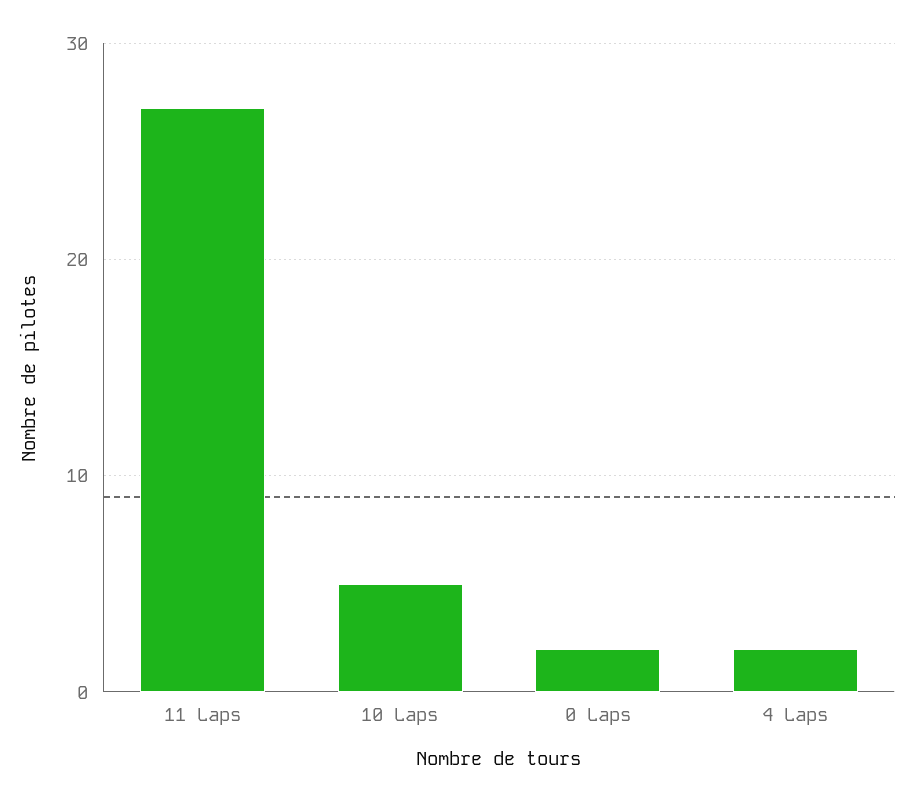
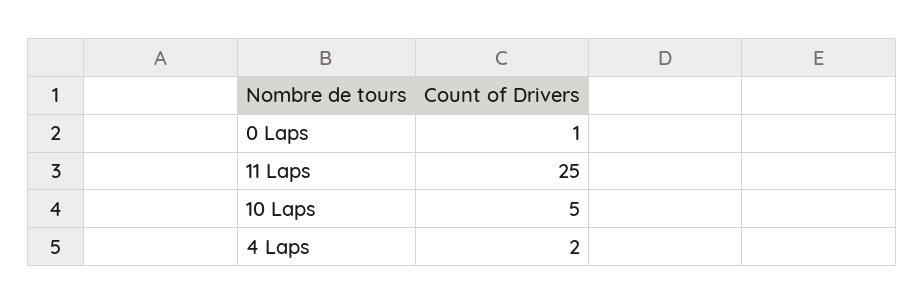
  {
-   "11 Laps": 27,
+   "11 Laps": 25,
    "10 Laps": 5,
-   "0 Laps": 2,
+   "0 Laps": 1,
    "4 Laps": 2
  }

